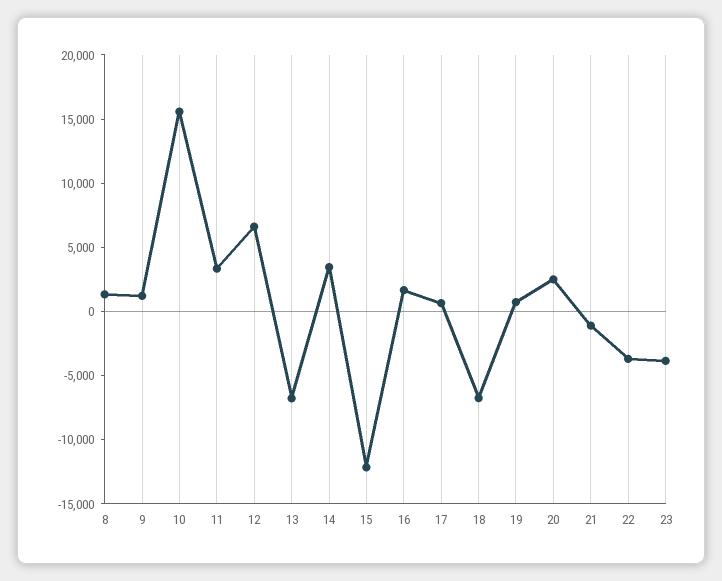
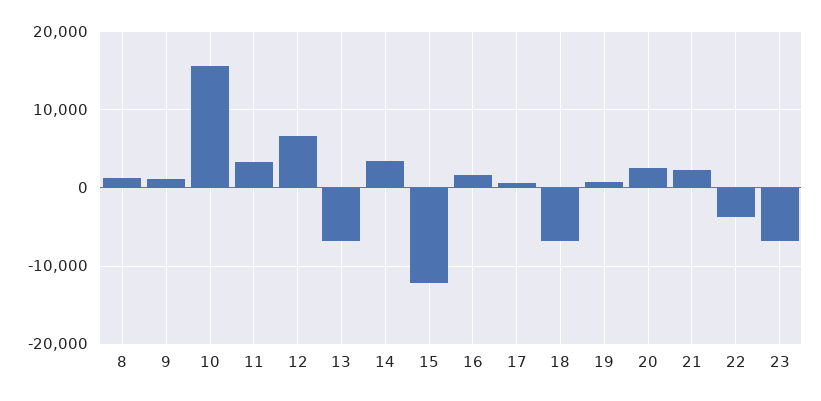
  {
    "8": 1000,
    "9": 1000,
    "10": 16000,
    "11": 3000,
    "12": 7000,
    "13": -7000,
    "14": 3000,
    "15": -12000,
    "16": 2000,
    "17": 1000,
    "18": -7000,
    "19": 1000,
    "20": 3000,
-   "21": -1000,
+   "21": 2000,
    "22": -4000,
-   "23": -4000
+   "23": -7000
  }

